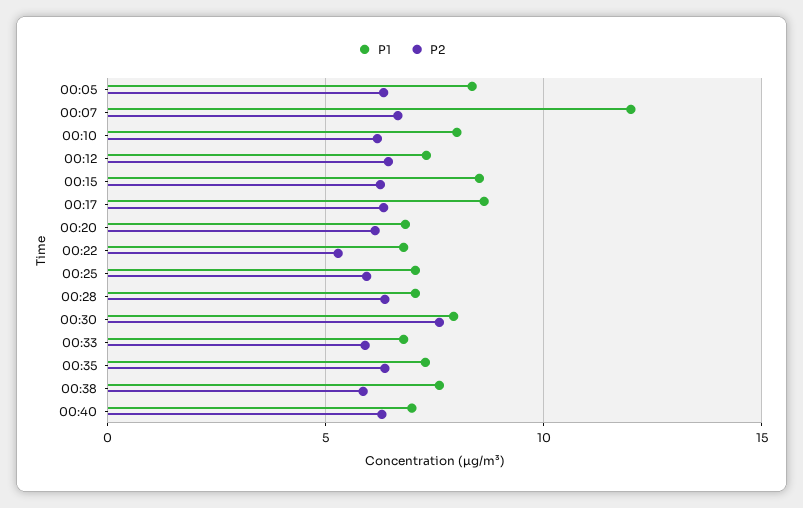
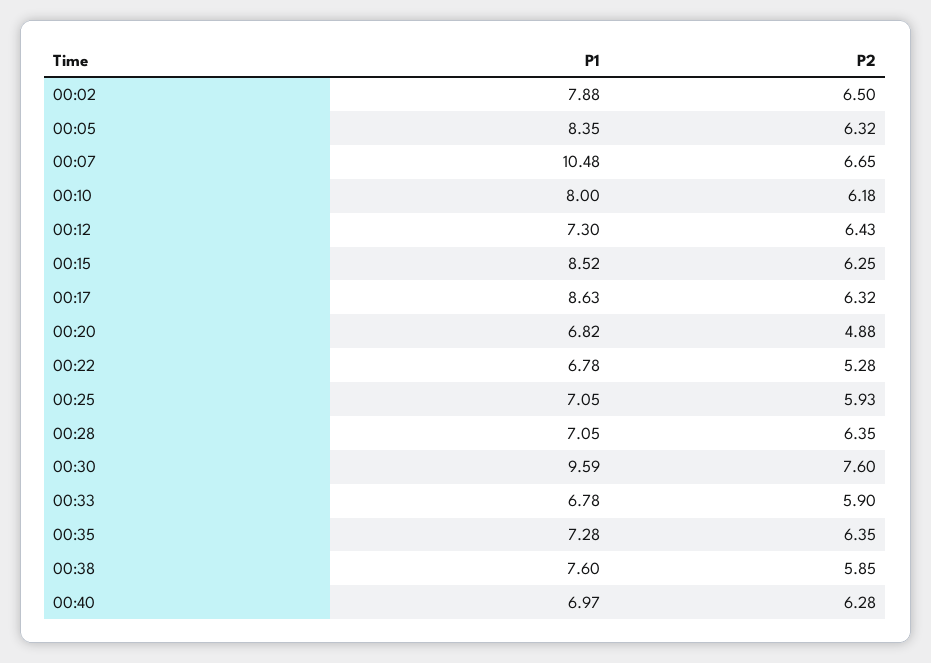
  {
    "P1": {
      "00:05": 8.35,
-     "00:07": 12,
+     "00:07": 10.48,
      "00:10": 8,
      "00:12": 7.3,
      "00:15": 8.52,
      "00:17": 8.63,
      "00:20": 6.82,
      "00:22": 6.78,
      "00:25": 7.05,
      "00:28": 7.05,
-     "00:30": 8,
+     "00:30": 9.59,
      "00:33": 6.78,
      "00:35": 7.28,
      "00:38": 7.6,
-     "00:40": 6.97
+     "00:40": 6.97,
+     "00:02": 7.88
    },
    "P2": {
      "00:05": 6.32,
      "00:07": 6.65,
      "00:10": 6.18,
      "00:12": 6.43,
      "00:15": 6.25,
      "00:17": 6.32,
-     "00:20": 6,
+     "00:20": 4.88,
      "00:22": 5.28,
      "00:25": 5.93,
      "00:28": 6.35,
      "00:30": 7.6,
      "00:33": 5.9,
      "00:35": 6.35,
      "00:38": 5.85,
-     "00:40": 6.28
+     "00:40": 6.28,
+     "00:02": 6.5
    }
  }

